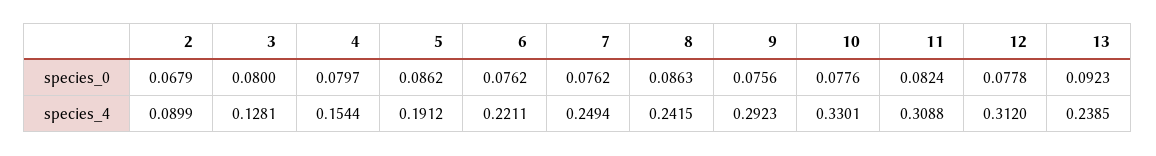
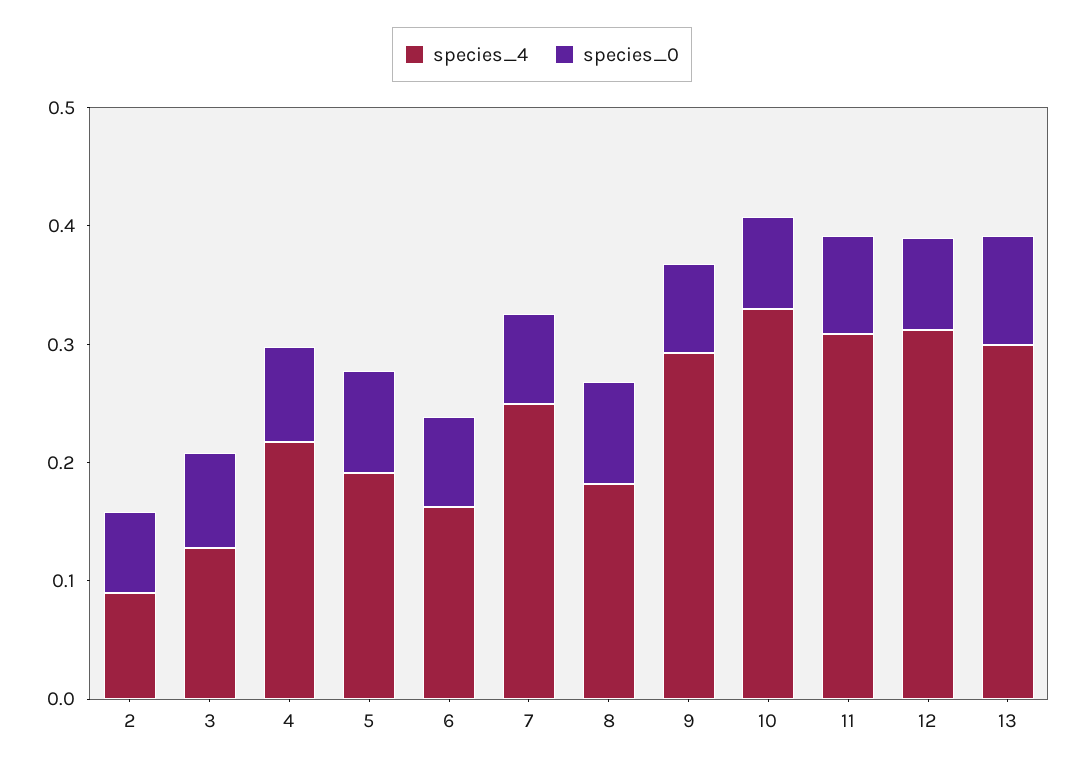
  {
    "species_0": {
      "2": 0.0679,
      "3": 0.08,
      "4": 0.0797,
      "5": 0.0862,
      "6": 0.0762,
      "7": 0.0762,
      "8": 0.0863,
      "9": 0.0756,
      "10": 0.0776,
      "11": 0.0824,
      "12": 0.0778,
      "13": 0.0923
    },
    "species_4": {
      "2": 0.0899,
      "3": 0.1281,
-     "4": 0.1544,
+     "4": 0.22,
      "5": 0.1912,
-     "6": 0.2211,
+     "6": 0.16,
      "7": 0.2494,
-     "8": 0.2415,
+     "8": 0.18,
      "9": 0.2923,
      "10": 0.3301,
      "11": 0.3088,
      "12": 0.312,
-     "13": 0.2385
+     "13": 0.3
    }
  }

